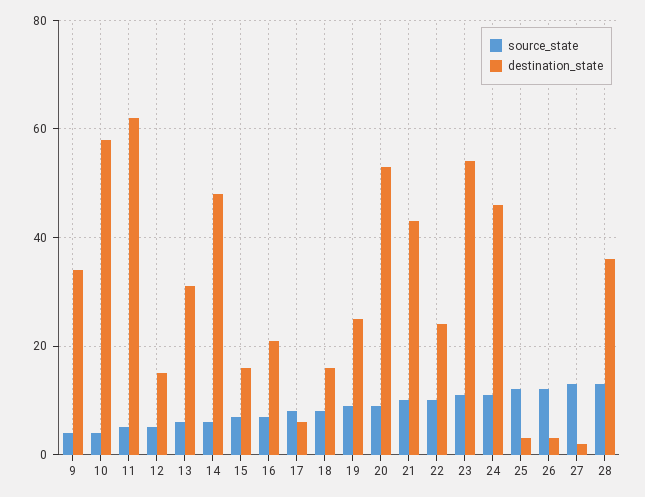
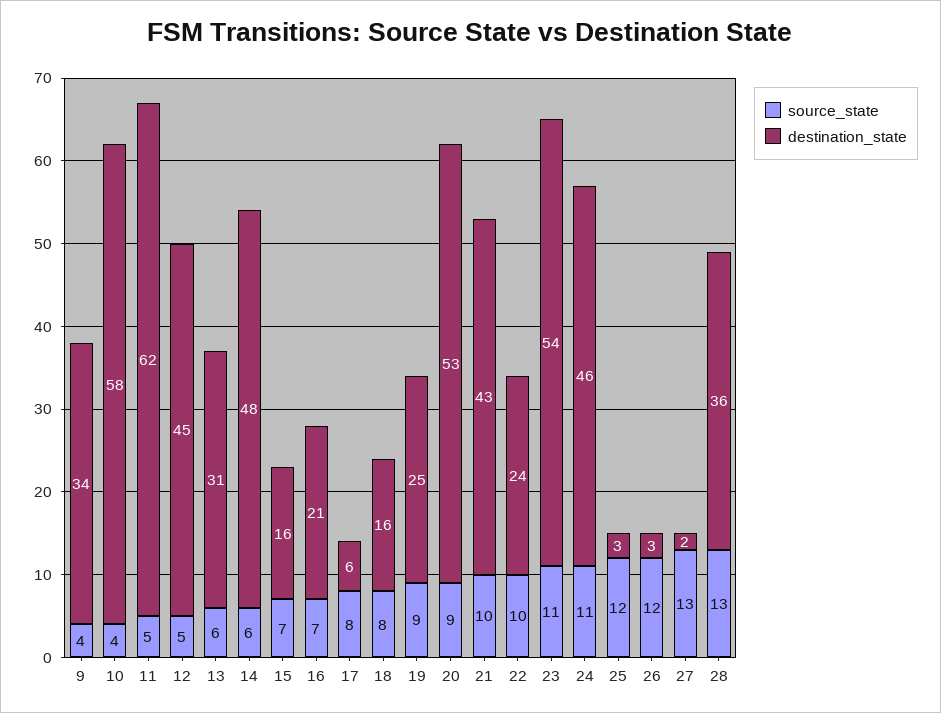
  {
    "source_state": {
      "9": 4,
      "10": 4,
      "11": 5,
      "12": 5,
      "13": 6,
      "14": 6,
      "15": 7,
      "16": 7,
      "17": 8,
      "18": 8,
      "19": 9,
      "20": 9,
      "21": 10,
      "22": 10,
      "23": 11,
      "24": 11,
      "25": 12,
      "26": 12,
      "27": 13,
      "28": 13
    },
    "destination_state": {
      "9": 34,
      "10": 58,
      "11": 62,
-     "12": 15,
+     "12": 45,
      "13": 31,
      "14": 48,
      "15": 16,
      "16": 21,
      "17": 6,
      "18": 16,
      "19": 25,
      "20": 53,
      "21": 43,
      "22": 24,
      "23": 54,
      "24": 46,
      "25": 3,
      "26": 3,
      "27": 2,
      "28": 36
    }
  }

